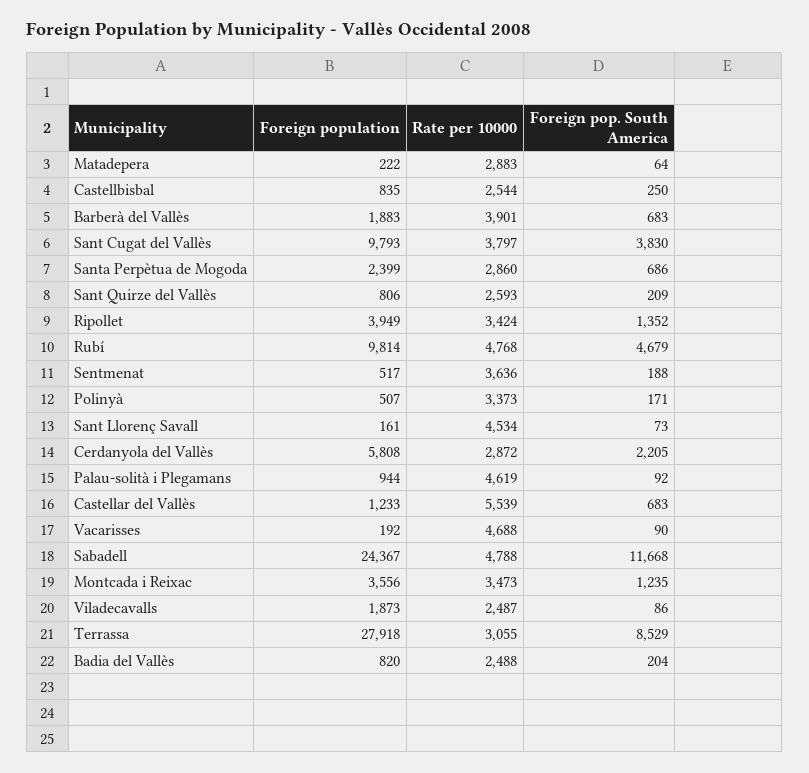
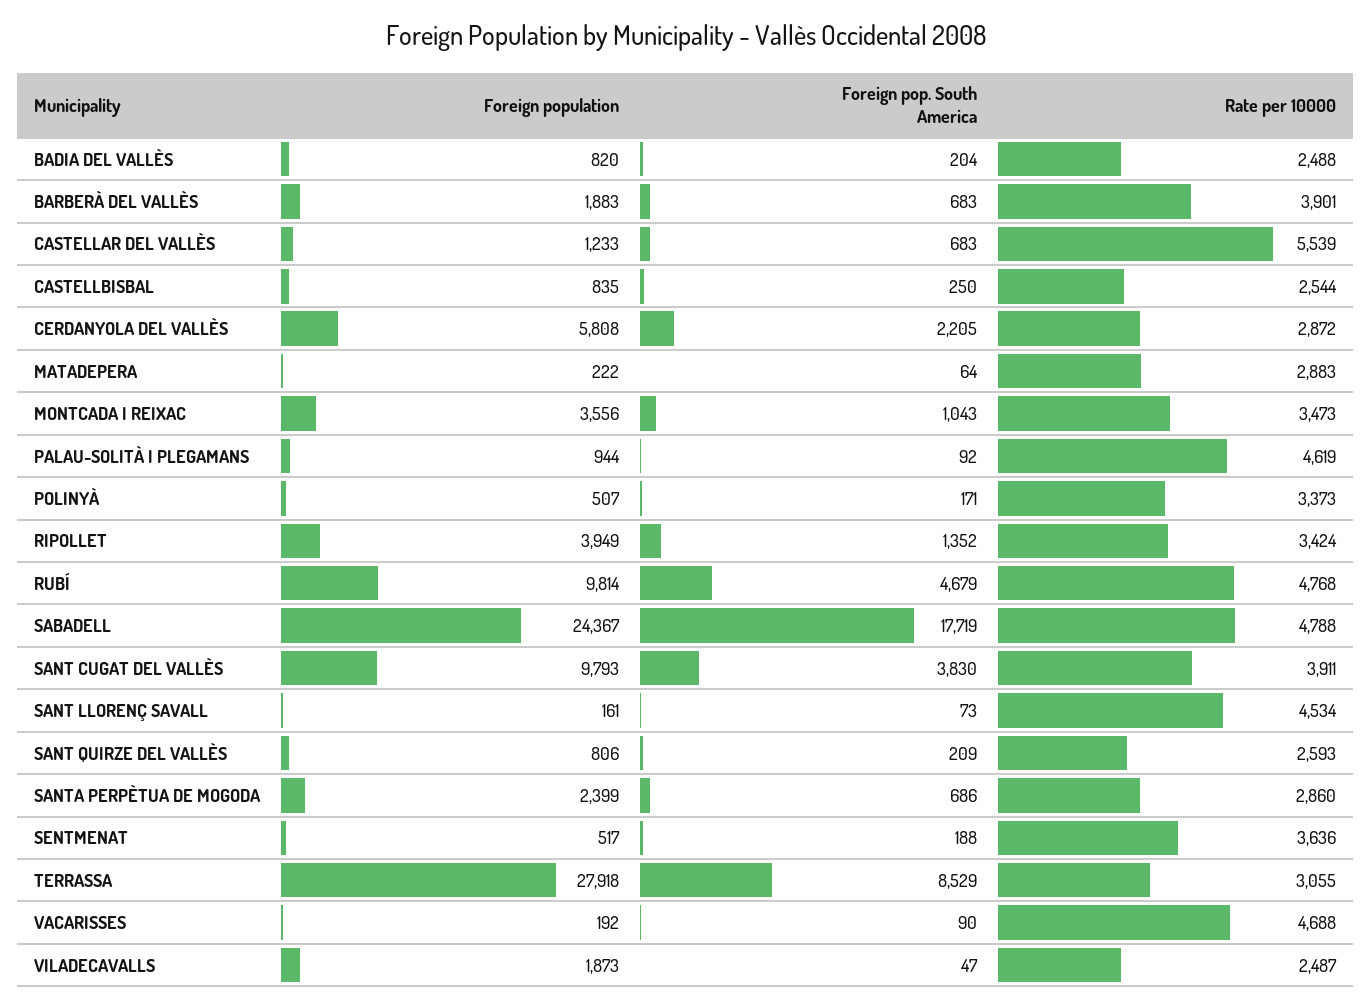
  {
    "Foreign population": {
      "Matadepera": 222,
      "Castellbisbal": 835,
      "Barberà del Vallès": 1883,
      "Sant Cugat del Vallès": 9793,
      "Santa Perpètua de Mogoda": 2399,
      "Sant Quirze del Vallès": 806,
      "Ripollet": 3949,
      "Rubí": 9814,
      "Sentmenat": 517,
      "Polinyà": 507,
      "Sant Llorenç Savall": 161,
      "Cerdanyola del Vallès": 5808,
      "Palau-solità i Plegamans": 944,
      "Castellar del Vallès": 1233,
      "Vacarisses": 192,
      "Sabadell": 24367,
      "Montcada i Reixac": 3556,
      "Viladecavalls": 1873,
      "Terrassa": 27918,
      "Badia del Vallès": 820
    },
    "Rate per 10000": {
      "Matadepera": 2883,
      "Castellbisbal": 2544,
      "Barberà del Vallès": 3901,
-     "Sant Cugat del Vallès": 3797,
+     "Sant Cugat del Vallès": 3911,
      "Santa Perpètua de Mogoda": 2860,
      "Sant Quirze del Vallès": 2593,
      "Ripollet": 3424,
      "Rubí": 4768,
      "Sentmenat": 3636,
      "Polinyà": 3373,
      "Sant Llorenç Savall": 4534,
      "Cerdanyola del Vallès": 2872,
      "Palau-solità i Plegamans": 4619,
      "Castellar del Vallès": 5539,
      "Vacarisses": 4688,
      "Sabadell": 4788,
      "Montcada i Reixac": 3473,
      "Viladecavalls": 2487,
      "Terrassa": 3055,
      "Badia del Vallès": 2488
    },
    "Foreign pop. South America": {
      "Matadepera": 64,
      "Castellbisbal": 250,
      "Barberà del Vallès": 683,
      "Sant Cugat del Vallès": 3830,
      "Santa Perpètua de Mogoda": 686,
      "Sant Quirze del Vallès": 209,
      "Ripollet": 1352,
      "Rubí": 4679,
      "Sentmenat": 188,
      "Polinyà": 171,
      "Sant Llorenç Savall": 73,
      "Cerdanyola del Vallès": 2205,
      "Palau-solità i Plegamans": 92,
      "Castellar del Vallès": 683,
      "Vacarisses": 90,
-     "Sabadell": 11668,
+     "Sabadell": 17719,
-     "Montcada i Reixac": 1235,
+     "Montcada i Reixac": 1043,
-     "Viladecavalls": 86,
+     "Viladecavalls": 47,
      "Terrassa": 8529,
      "Badia del Vallès": 204
    }
  }

